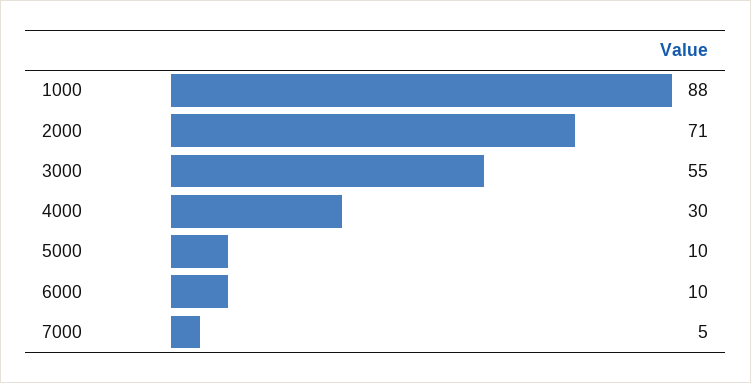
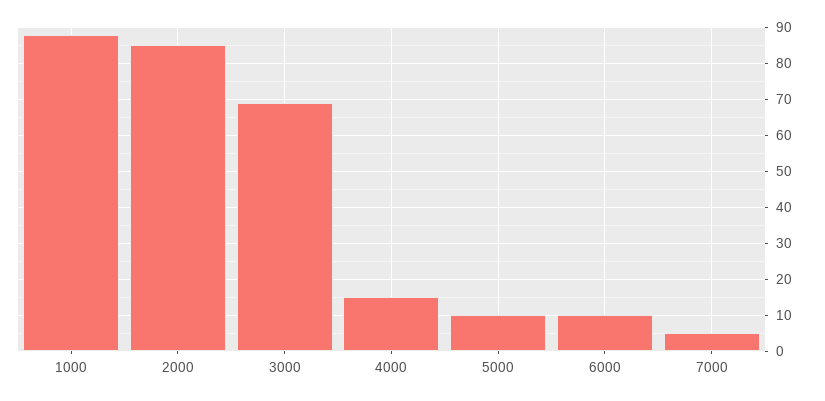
  {
    "1000": 88,
-   "2000": 71,
+   "2000": 85,
-   "3000": 55,
+   "3000": 70,
-   "4000": 30,
+   "4000": 15,
    "5000": 10,
    "6000": 10,
    "7000": 5
  }

